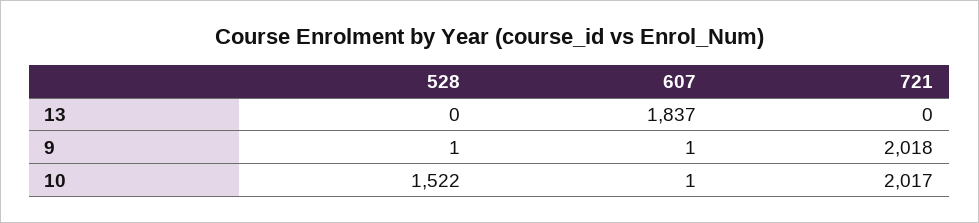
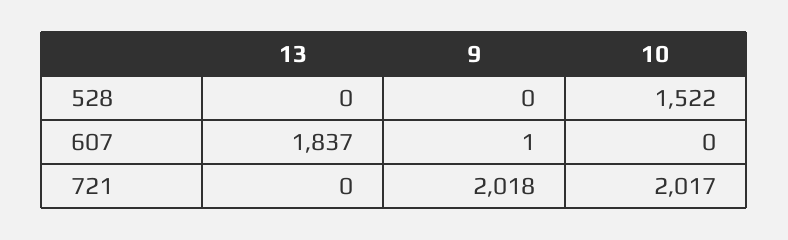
  {
    "528": {
      "13": 0,
-     "9": 1,
+     "9": 0,
      "10": 1522
    },
    "607": {
      "13": 1837,
      "9": 1,
-     "10": 1
+     "10": 0
    },
    "721": {
      "13": 0,
      "9": 2018,
      "10": 2017
    }
  }

